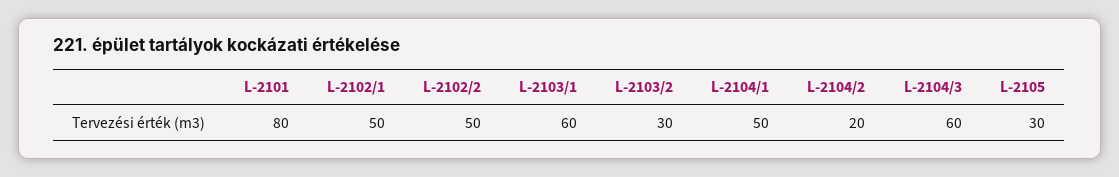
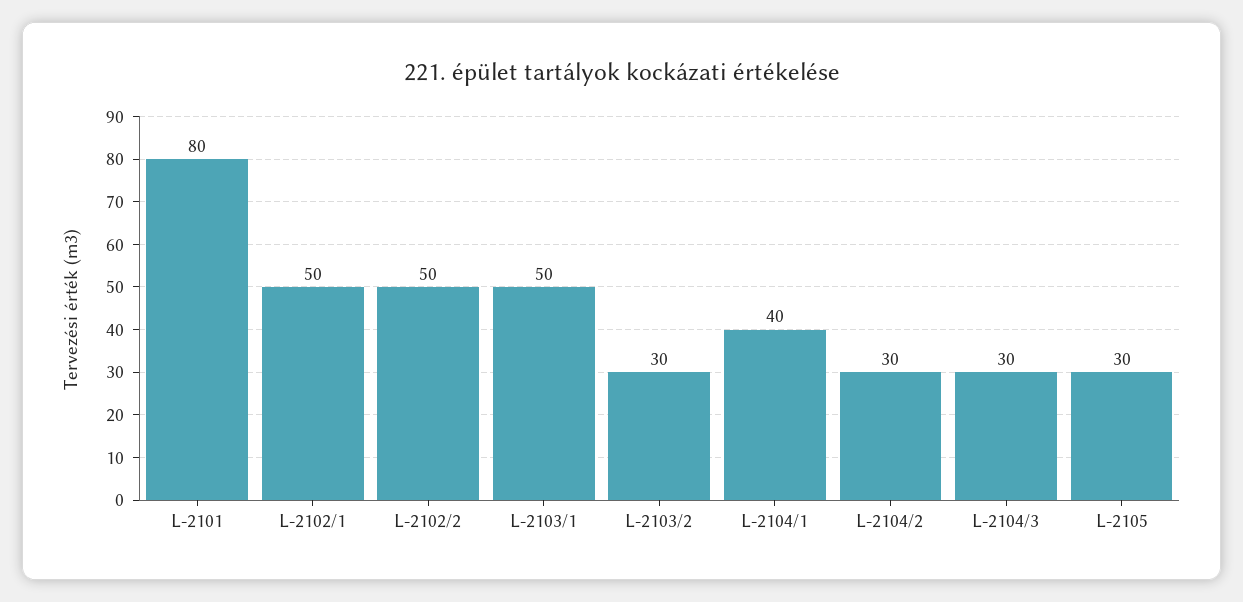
  {
    "L-2101": 80,
    "L-2102/1": 50,
    "L-2102/2": 50,
-   "L-2103/1": 60,
+   "L-2103/1": 50,
    "L-2103/2": 30,
-   "L-2104/1": 50,
+   "L-2104/1": 40,
-   "L-2104/2": 20,
+   "L-2104/2": 30,
-   "L-2104/3": 60,
+   "L-2104/3": 30,
    "L-2105": 30
  }

